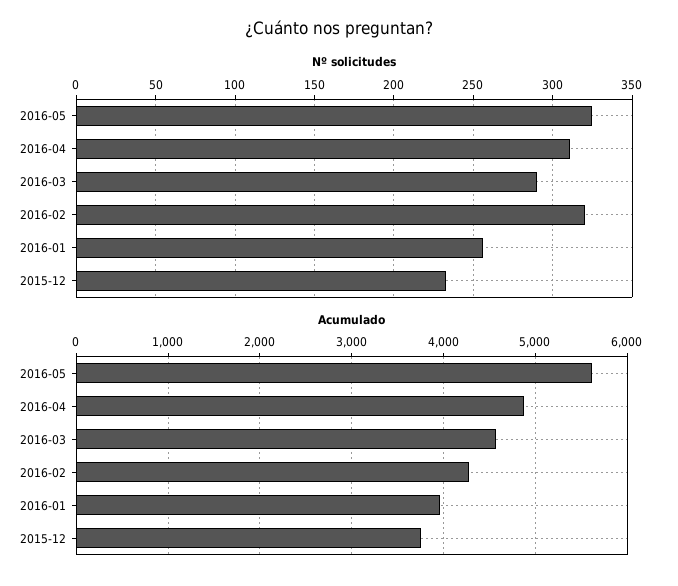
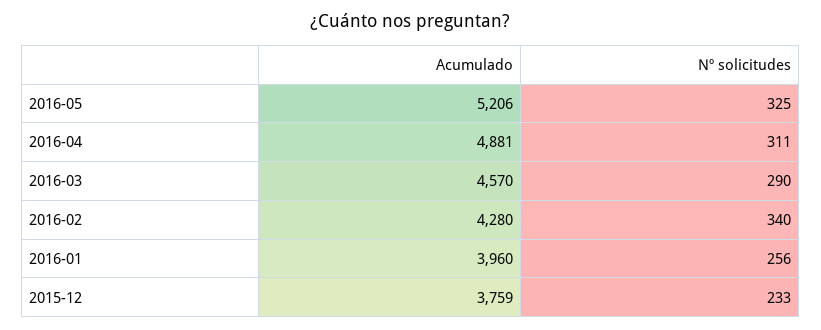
  {
    "Nº solicitudes": {
      "2016-05": 325,
      "2016-04": 311,
      "2016-03": 290,
-     "2016-02": 320,
+     "2016-02": 340,
      "2016-01": 256,
      "2015-12": 233
    },
    "Acumulado": {
-     "2016-05": 5600,
+     "2016-05": 5206,
      "2016-04": 4881,
      "2016-03": 4570,
      "2016-02": 4280,
      "2016-01": 3960,
      "2015-12": 3759
    }
  }

